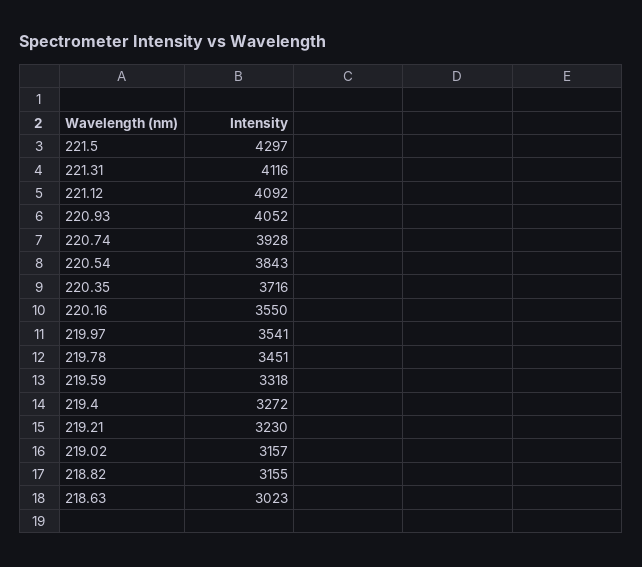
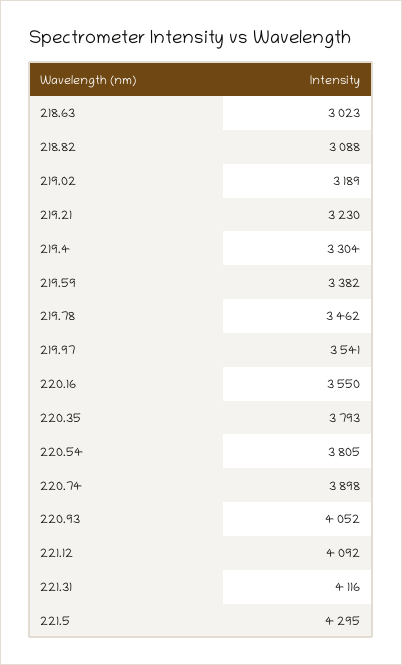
  {
-   "221.5": 4297,
+   "221.5": 4295,
    "221.31": 4116,
    "221.12": 4092,
    "220.93": 4052,
-   "220.74": 3928,
+   "220.74": 3898,
-   "220.54": 3843,
+   "220.54": 3805,
-   "220.35": 3716,
+   "220.35": 3793,
    "220.16": 3550,
    "219.97": 3541,
-   "219.78": 3451,
+   "219.78": 3462,
-   "219.59": 3318,
+   "219.59": 3382,
-   "219.4": 3272,
+   "219.4": 3304,
    "219.21": 3230,
-   "219.02": 3157,
+   "219.02": 3189,
-   "218.82": 3155,
+   "218.82": 3088,
    "218.63": 3023
  }

